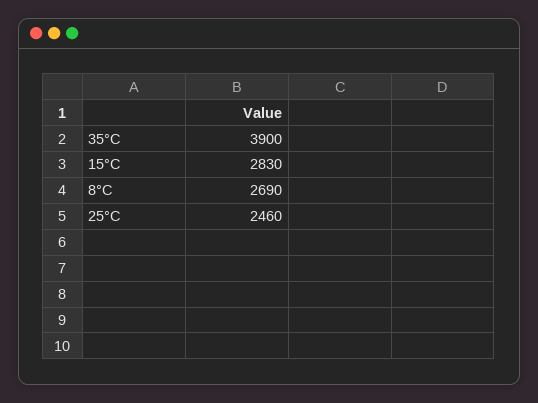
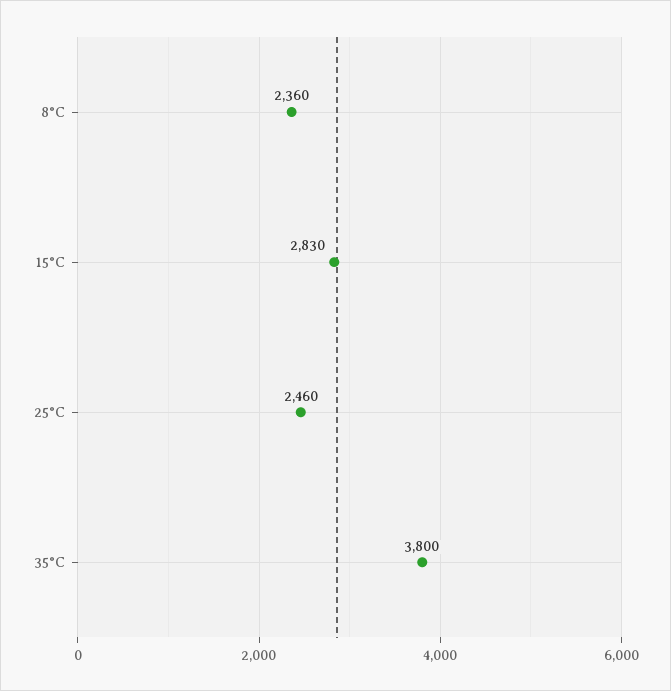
  {
-   "35°C": 3900,
+   "35°C": 3800,
    "15°C": 2830,
-   "8°C": 2690,
+   "8°C": 2360,
    "25°C": 2460
  }

